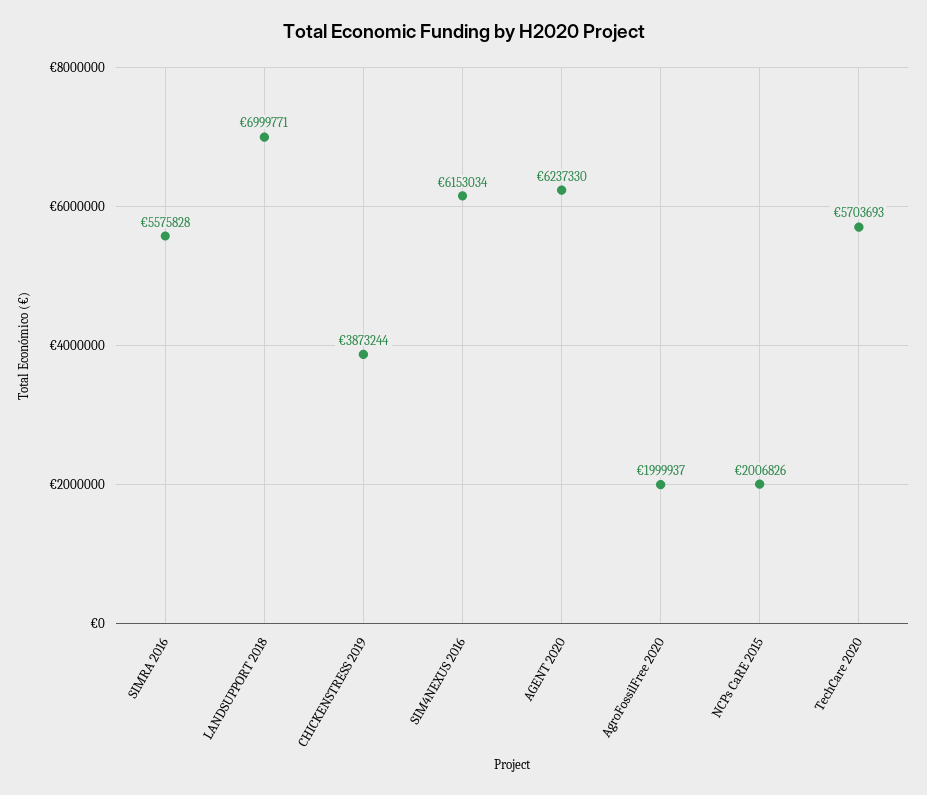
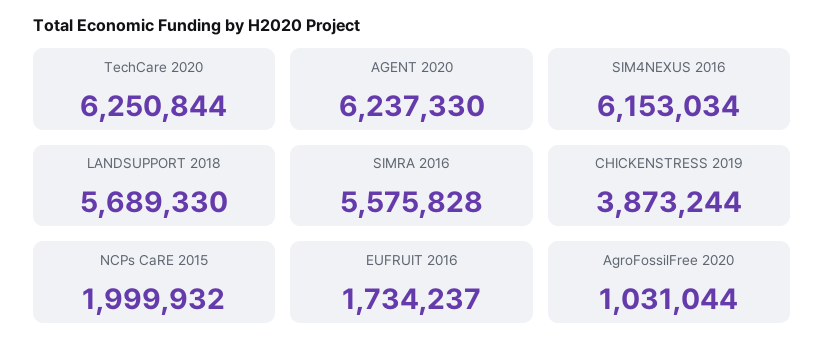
  {
    "SIMRA 2016": 5575828,
-   "LANDSUPPORT 2018": 6999771,
+   "LANDSUPPORT 2018": 5689330,
    "CHICKENSTRESS 2019": 3873244,
    "SIM4NEXUS 2016": 6153034,
    "AGENT 2020": 6237330,
-   "AgroFossilFree 2020": 1999937,
+   "AgroFossilFree 2020": 1031044,
-   "NCPs CaRE 2015": 2006826,
+   "NCPs CaRE 2015": 1999932,
-   "TechCare 2020": 5703693
+   "TechCare 2020": 6250844,
+   "EUFRUIT 2016": 1734237
  }

